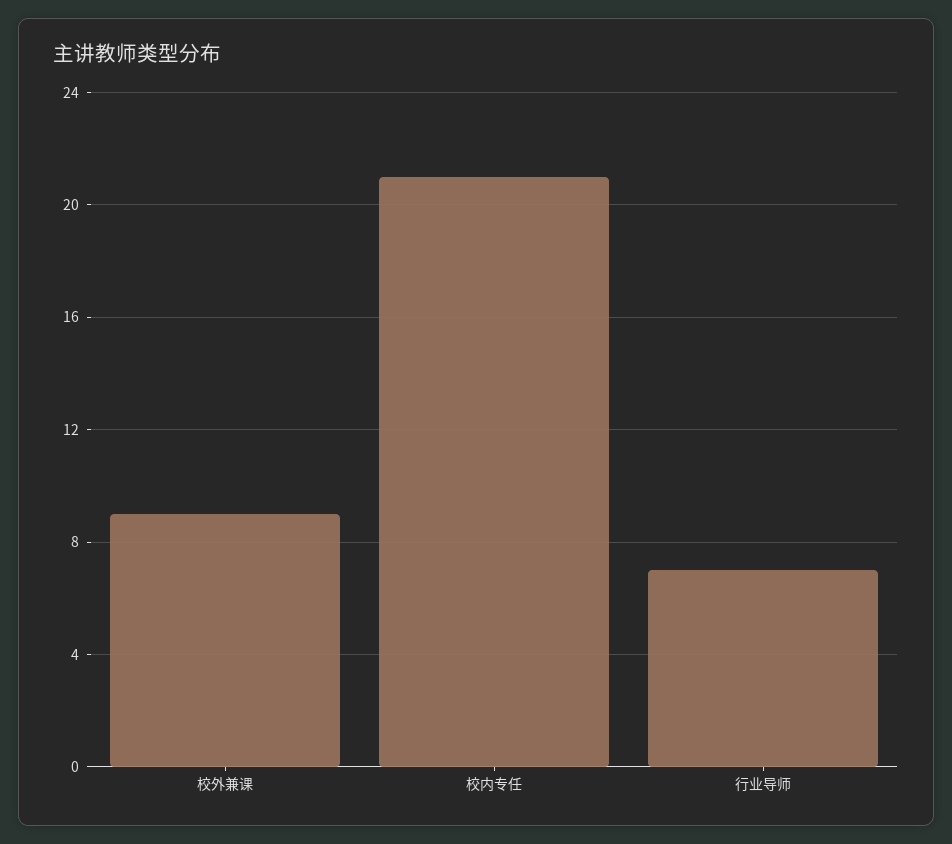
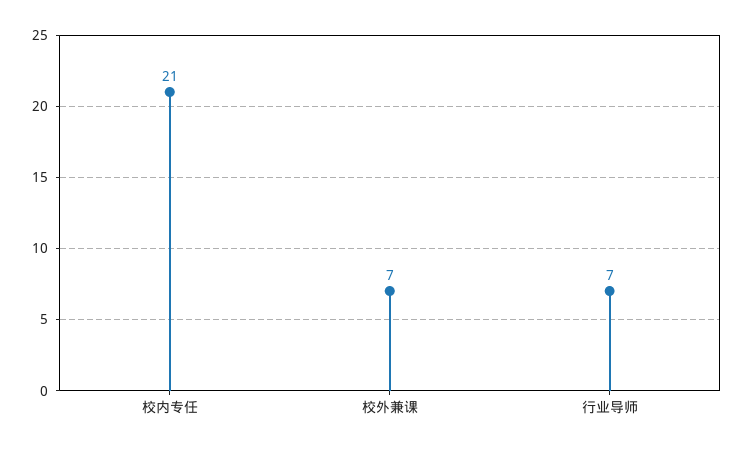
  {
-   "校外兼课": 9,
+   "校外兼课": 7,
    "校内专任": 21,
    "行业导师": 7
  }

